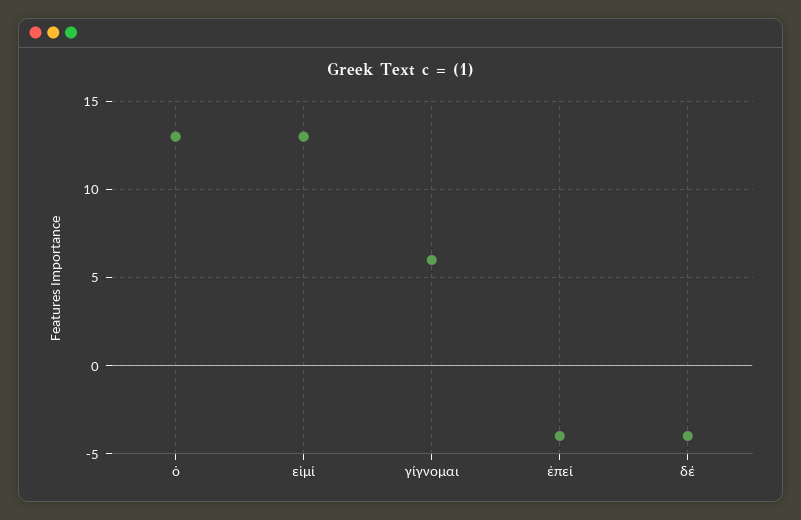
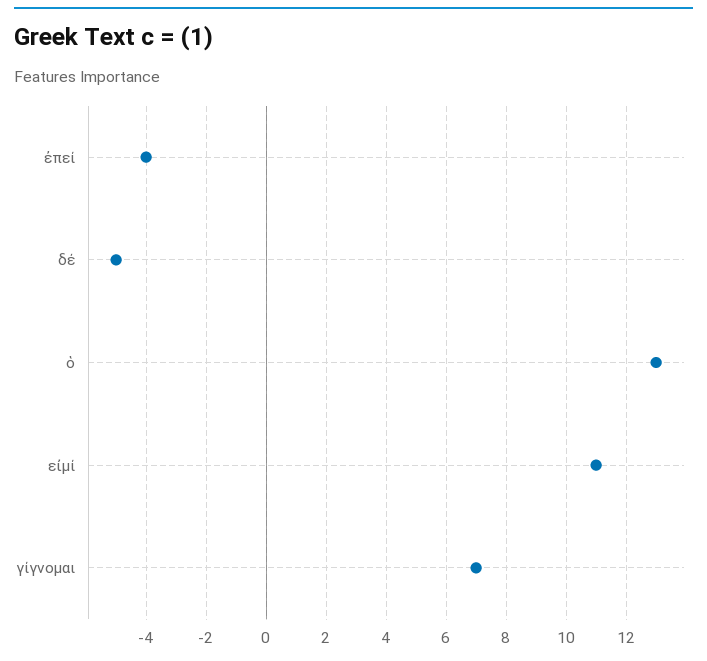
  {
    "ὁ": 13,
-   "εἰμί": 13,
+   "εἰμί": 11,
-   "γίγνομαι": 6,
+   "γίγνομαι": 7,
    "ἐπεί": -4,
-   "δέ": -4
+   "δέ": -5
  }

